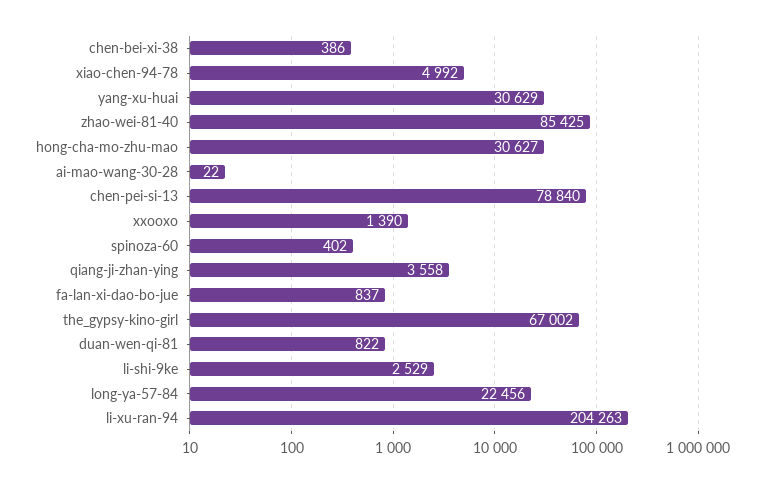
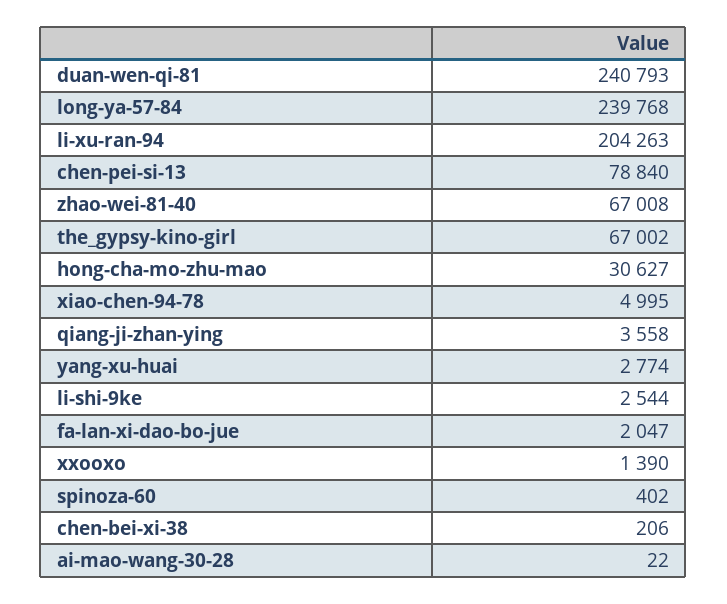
  {
-   "chen-bei-xi-38": 386,
+   "chen-bei-xi-38": 206,
-   "xiao-chen-94-78": 4992,
+   "xiao-chen-94-78": 4995,
-   "yang-xu-huai": 30629,
+   "yang-xu-huai": 2774,
-   "zhao-wei-81-40": 85425,
+   "zhao-wei-81-40": 67008,
    "hong-cha-mo-zhu-mao": 30627,
    "ai-mao-wang-30-28": 22,
    "chen-pei-si-13": 78840,
    "xxooxo": 1390,
    "spinoza-60": 402,
    "qiang-ji-zhan-ying": 3558,
-   "fa-lan-xi-dao-bo-jue": 837,
+   "fa-lan-xi-dao-bo-jue": 2047,
    "the_gypsy-kino-girl": 67002,
-   "duan-wen-qi-81": 822,
+   "duan-wen-qi-81": 240793,
-   "li-shi-9ke": 2529,
+   "li-shi-9ke": 2544,
-   "long-ya-57-84": 22456,
+   "long-ya-57-84": 239768,
    "li-xu-ran-94": 204263
  }

